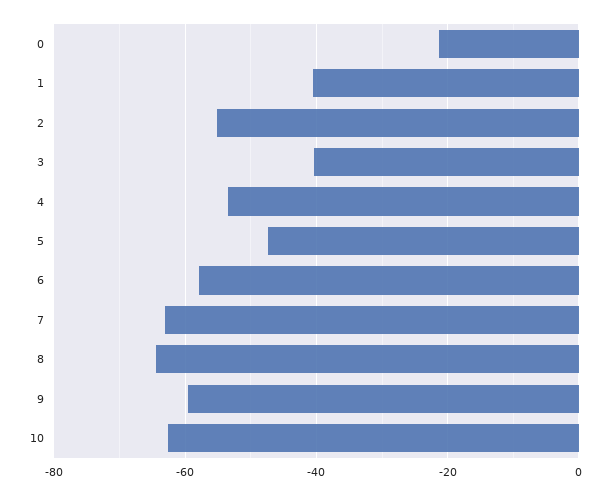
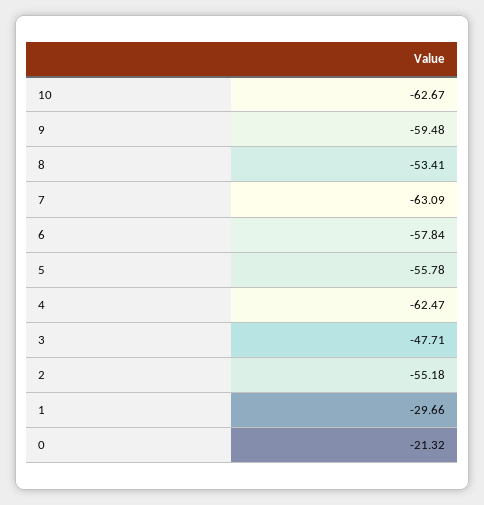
  {
    "0": -21.32,
-   "1": -40,
+   "1": -29.66,
    "2": -55.18,
-   "3": -40,
+   "3": -47.71,
-   "4": -54,
+   "4": -62.47,
-   "5": -48,
+   "5": -55.78,
    "6": -57.84,
    "7": -63.09,
-   "8": -64,
+   "8": -53.41,
    "9": -59.48,
    "10": -62.67
  }

